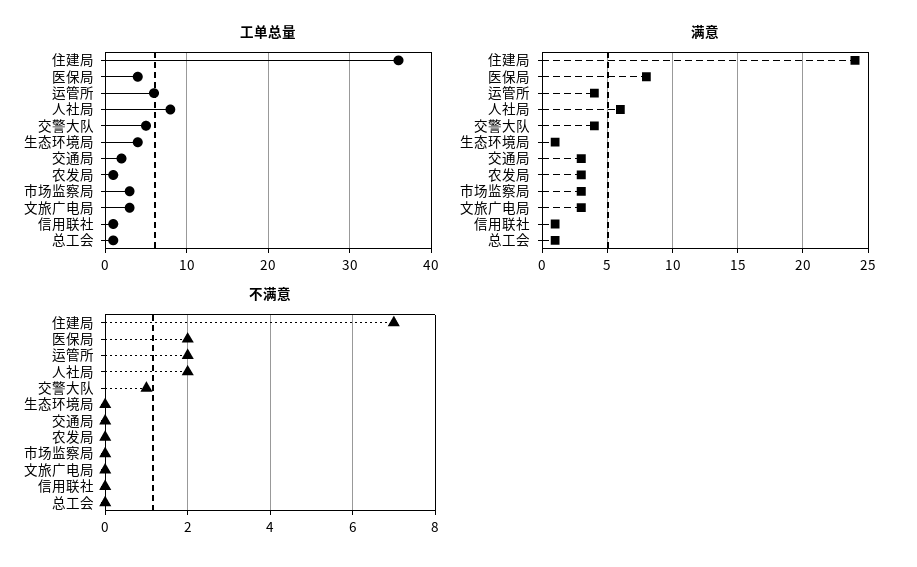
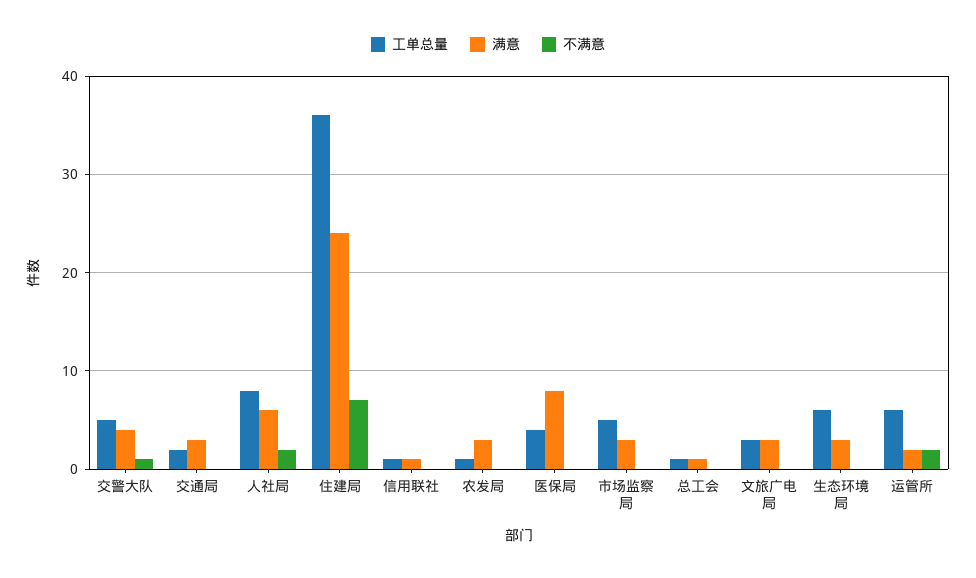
  {
    "工单总量": {
      "住建局": 36,
      "医保局": 4,
      "运管所": 6,
      "人社局": 8,
      "交警大队": 5,
-     "生态环境局": 4,
+     "生态环境局": 6,
      "交通局": 2,
      "农发局": 1,
-     "市场监察局": 3,
+     "市场监察局": 5,
      "文旅广电局": 3,
      "信用联社": 1,
      "总工会": 1
    },
    "满意": {
      "住建局": 24,
      "医保局": 8,
-     "运管所": 4,
+     "运管所": 2,
      "人社局": 6,
      "交警大队": 4,
-     "生态环境局": 1,
+     "生态环境局": 3,
      "交通局": 3,
      "农发局": 3,
      "市场监察局": 3,
      "文旅广电局": 3,
      "信用联社": 1,
      "总工会": 1
    },
    "不满意": {
      "住建局": 7,
-     "医保局": 2,
+     "医保局": 0,
      "运管所": 2,
      "人社局": 2,
      "交警大队": 1,
      "生态环境局": 0,
      "交通局": 0,
      "农发局": 0,
      "市场监察局": 0,
      "文旅广电局": 0,
      "信用联社": 0,
      "总工会": 0
    }
  }

